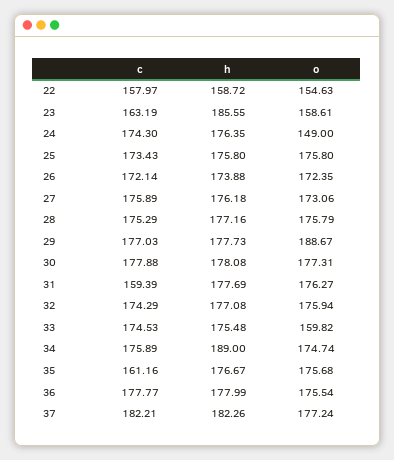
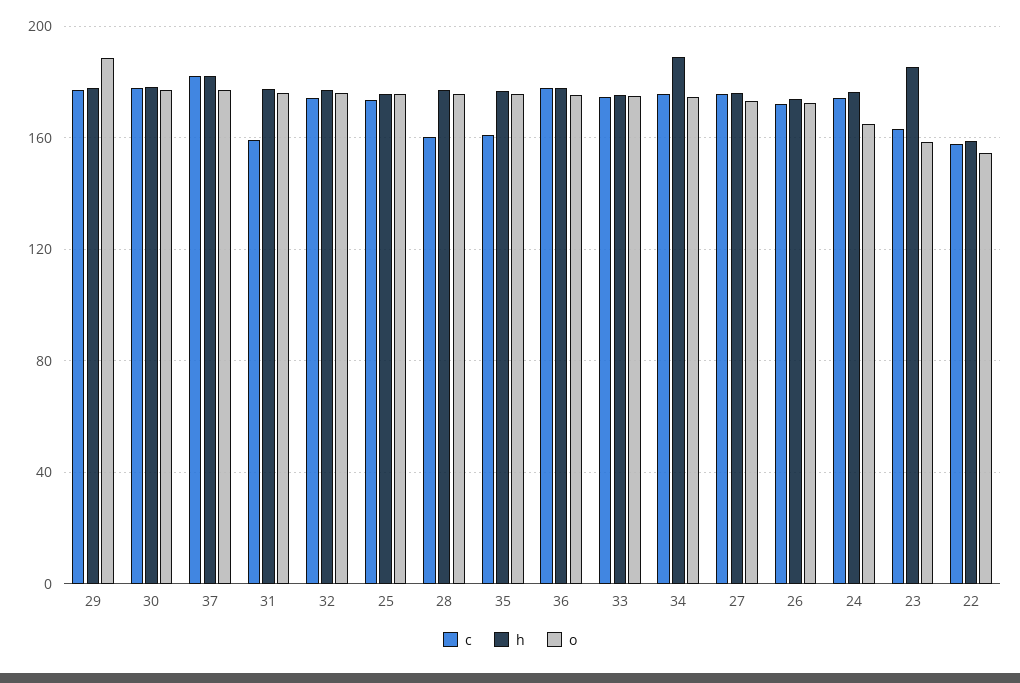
  {
    "c": {
      "22": 157.97,
      "23": 163.19,
      "24": 174.3,
      "25": 173.43,
      "26": 172.14,
      "27": 175.89,
-     "28": 175.29,
+     "28": 160,
      "29": 177.03,
      "30": 177.88,
      "31": 159.39,
      "32": 174.29,
      "33": 174.53,
      "34": 175.89,
      "35": 161.16,
      "36": 177.77,
      "37": 182.21
    },
    "h": {
      "22": 158.72,
      "23": 185.55,
      "24": 176.35,
      "25": 175.8,
      "26": 173.88,
      "27": 176.18,
      "28": 177.16,
      "29": 177.73,
      "30": 178.08,
      "31": 177.69,
      "32": 177.08,
      "33": 175.48,
      "34": 189,
      "35": 176.67,
      "36": 177.99,
      "37": 182.26
    },
    "o": {
      "22": 154.63,
      "23": 158.61,
-     "24": 149,
+     "24": 165,
      "25": 175.8,
      "26": 172.35,
      "27": 173.06,
      "28": 175.79,
      "29": 188.67,
      "30": 177.31,
      "31": 176.27,
      "32": 175.94,
-     "33": 159.82,
+     "33": 175,
      "34": 174.74,
      "35": 175.68,
      "36": 175.54,
      "37": 177.24
    }
  }

